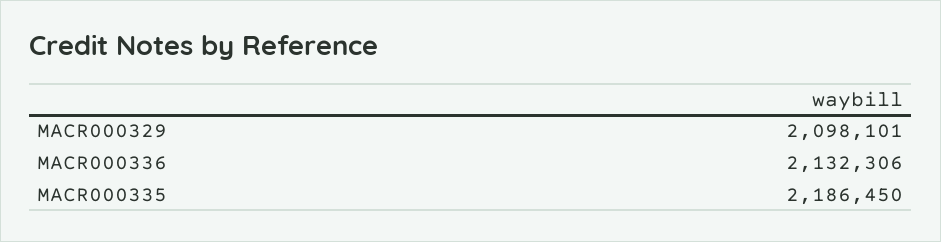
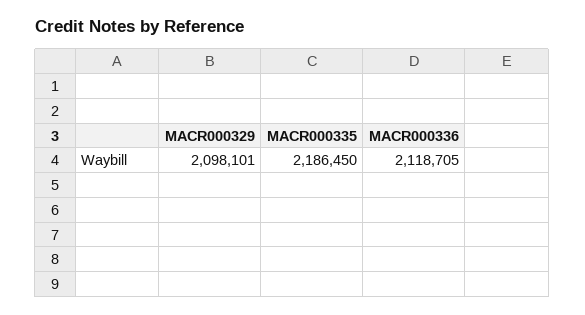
  {
    "MACR000329": 2098101,
-   "MACR000336": 2132306,
+   "MACR000336": 2118705,
    "MACR000335": 2186450
  }

